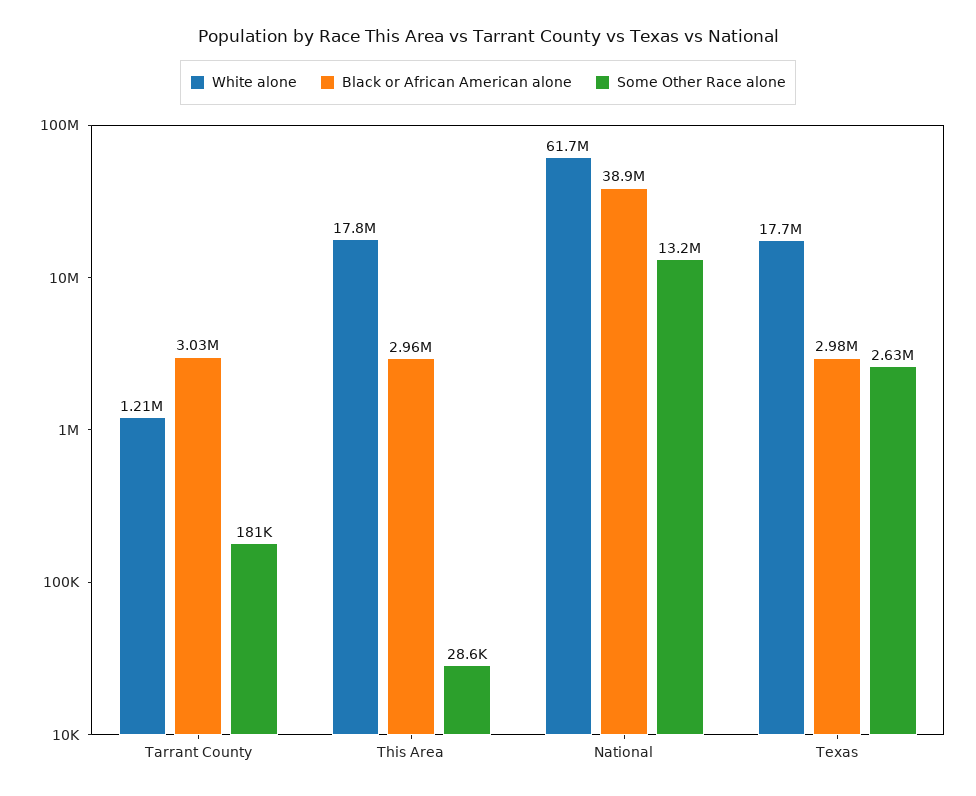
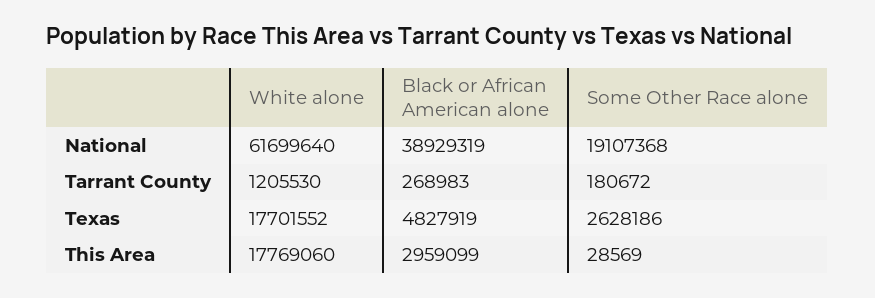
  {
    "White alone": {
      "Tarrant County": 1205530,
      "This Area": 17769060,
      "National": 61699640,
      "Texas": 17701552
    },
    "Black or African American alone": {
-     "Tarrant County": 3030000,
+     "Tarrant County": 268983,
      "This Area": 2959099,
      "National": 38929319,
-     "Texas": 2980000
+     "Texas": 4827919
    },
    "Some Other Race alone": {
      "Tarrant County": 180672,
      "This Area": 28569,
-     "National": 13200000,
+     "National": 19107368,
      "Texas": 2628186
    }
  }

